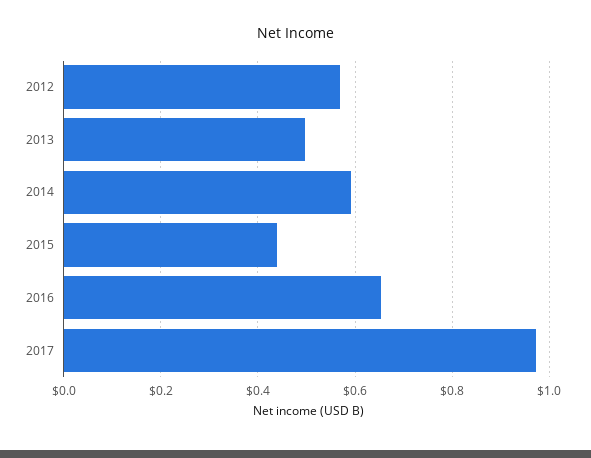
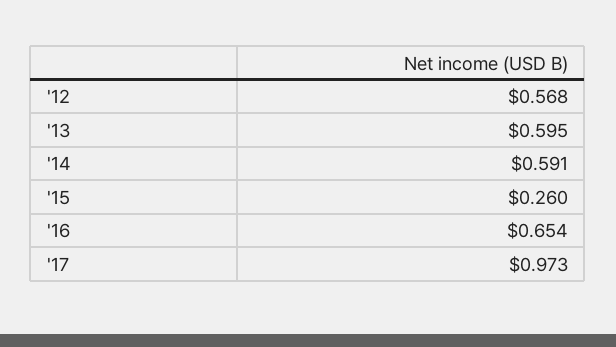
  {
    "2012": 0.568,
-   "2013": 0.5,
+   "2013": 0.595,
    "2014": 0.591,
-   "2015": 0.44,
+   "2015": 0.26,
    "2016": 0.654,
    "2017": 0.973
  }

